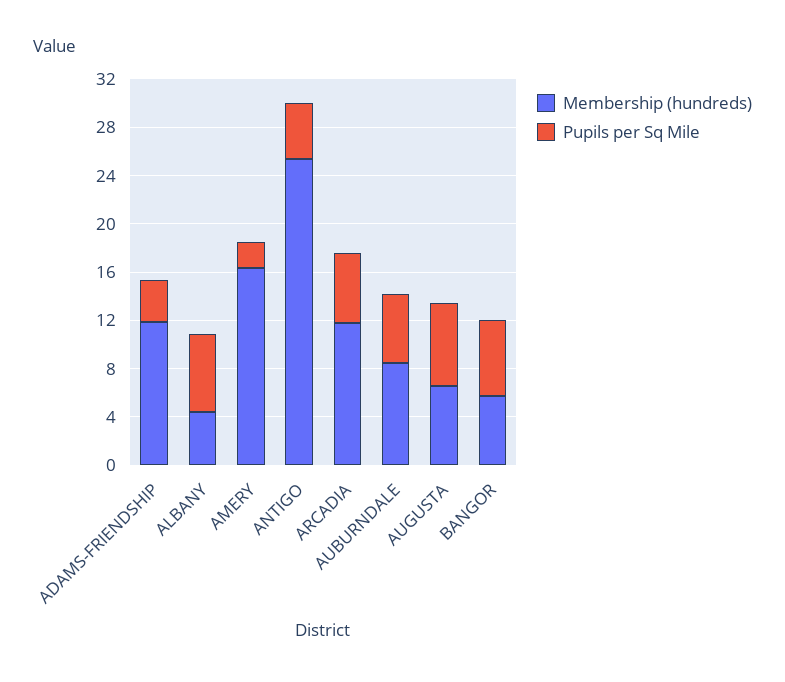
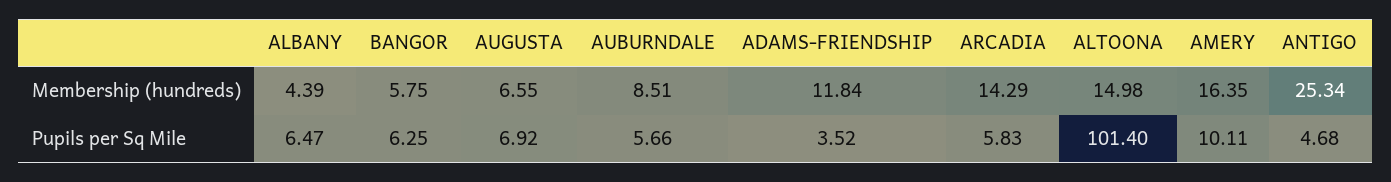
  {
    "Membership (hundreds)": {
      "ADAMS-FRIENDSHIP": 11.84,
      "ALBANY": 4.39,
      "AMERY": 16.35,
      "ANTIGO": 25.34,
-     "ARCADIA": 12,
+     "ARCADIA": 14.29,
      "AUBURNDALE": 8.51,
      "AUGUSTA": 6.55,
-     "BANGOR": 5.75
+     "BANGOR": 5.75,
+     "ALTOONA": 14.98
    },
    "Pupils per Sq Mile": {
      "ADAMS-FRIENDSHIP": 3.52,
      "ALBANY": 6.47,
-     "AMERY": 2,
+     "AMERY": 10.11,
      "ANTIGO": 4.68,
      "ARCADIA": 5.83,
      "AUBURNDALE": 5.66,
      "AUGUSTA": 6.92,
-     "BANGOR": 6.25
+     "BANGOR": 6.25,
+     "ALTOONA": 101.4
    }
  }

